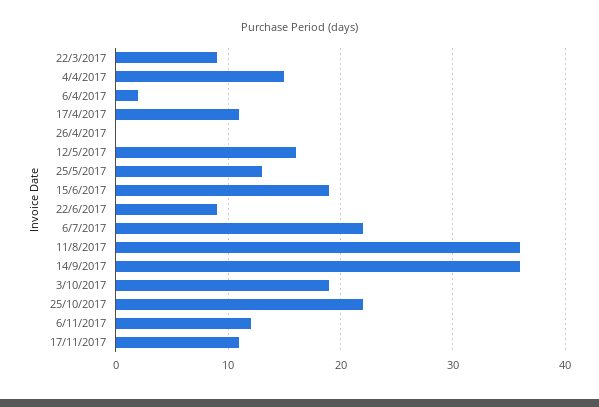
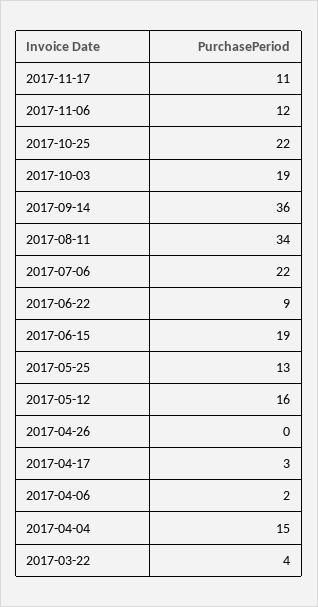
  {
-   "22/3/2017": 9,
+   "22/3/2017": 4,
    "4/4/2017": 15,
    "6/4/2017": 2,
-   "17/4/2017": 11,
+   "17/4/2017": 3,
    "26/4/2017": 0,
    "12/5/2017": 16,
    "25/5/2017": 13,
    "15/6/2017": 19,
    "22/6/2017": 9,
    "6/7/2017": 22,
-   "11/8/2017": 36,
+   "11/8/2017": 34,
    "14/9/2017": 36,
    "3/10/2017": 19,
    "25/10/2017": 22,
    "6/11/2017": 12,
    "17/11/2017": 11
  }

